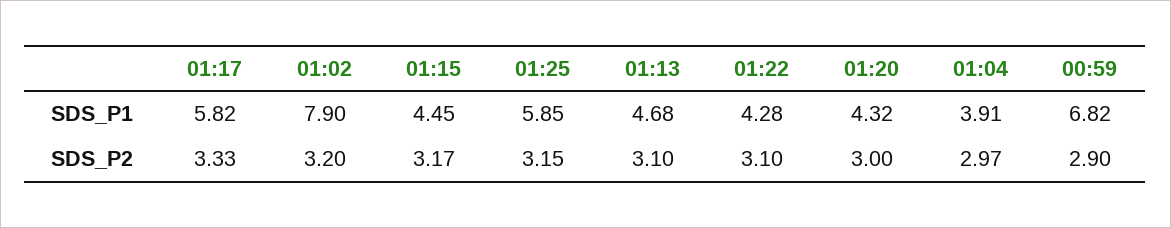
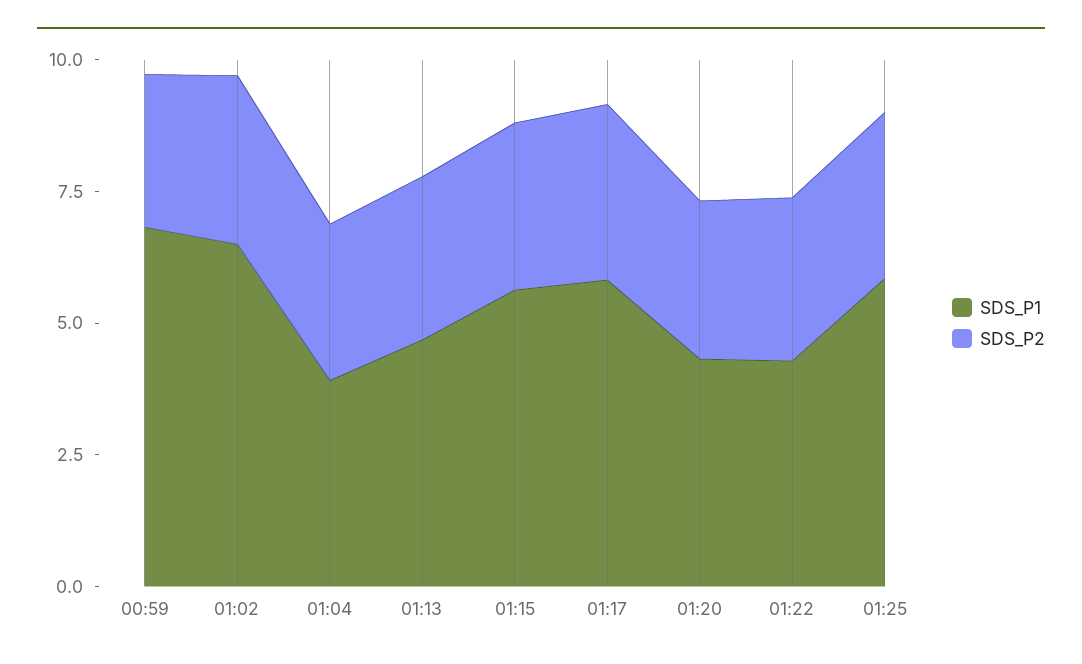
  {
    "SDS_P1": {
      "01:17": 5.82,
-     "01:02": 7.9,
+     "01:02": 6.5,
-     "01:15": 4.45,
+     "01:15": 5.5,
      "01:25": 5.85,
      "01:13": 4.68,
      "01:22": 4.28,
      "01:20": 4.32,
      "01:04": 3.91,
      "00:59": 6.82
    },
    "SDS_P2": {
      "01:17": 3.33,
      "01:02": 3.2,
      "01:15": 3.17,
      "01:25": 3.15,
      "01:13": 3.1,
      "01:22": 3.1,
      "01:20": 3,
      "01:04": 2.97,
      "00:59": 2.9
    }
  }

